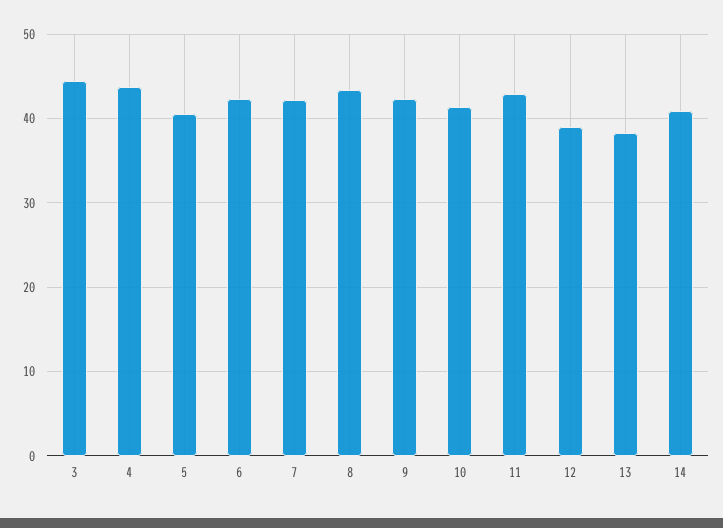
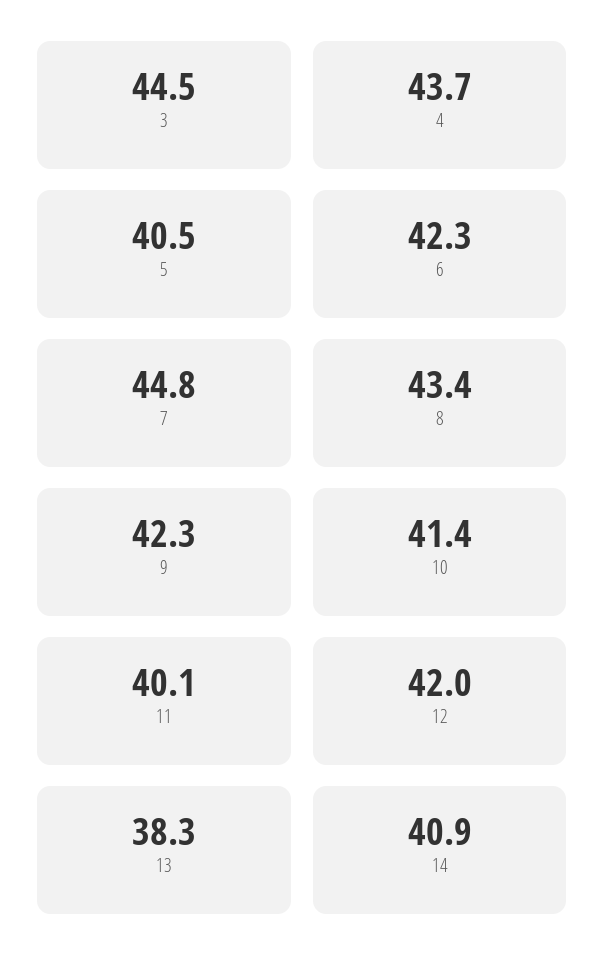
  {
    "3": 44.5,
    "4": 43.7,
    "5": 40.5,
    "6": 42.3,
-   "7": 42,
+   "7": 44.8,
    "8": 43.4,
    "9": 42.3,
    "10": 41.4,
-   "11": 43,
+   "11": 40.1,
-   "12": 39,
+   "12": 42,
    "13": 38.3,
    "14": 40.9
  }

